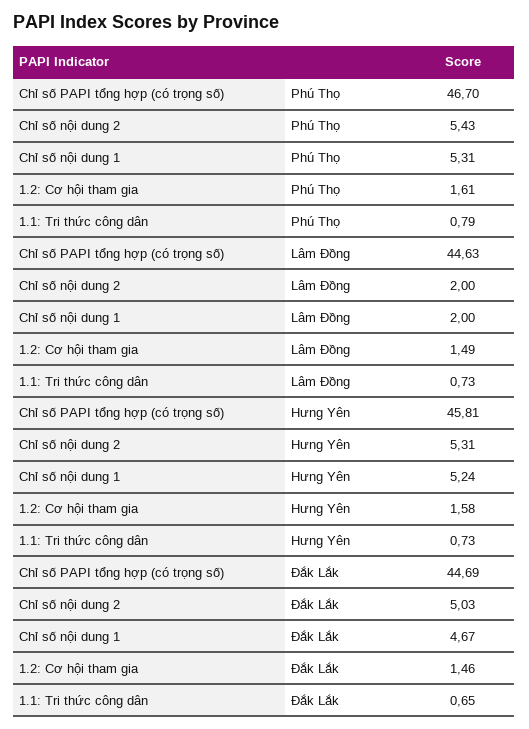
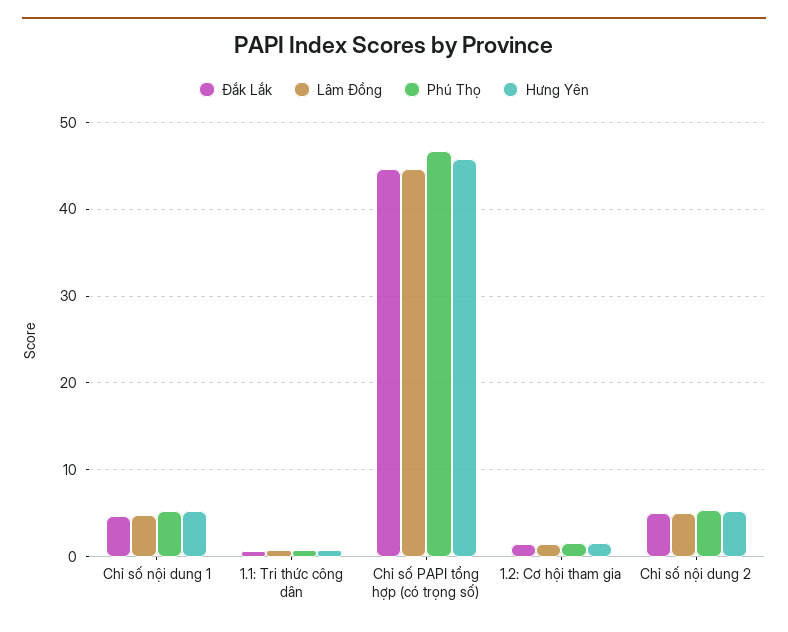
  {
    "Phú Thọ": {
      "Chỉ số PAPI tổng hợp (có trọng số)": 46.7,
      "Chỉ số nội dung 2": 5.43,
      "Chỉ số nội dung 1": 5.31,
      "1.2: Cơ hội tham gia": 1.61,
      "1.1: Tri thức công dân": 0.79
    },
    "Lâm Đồng": {
      "Chỉ số PAPI tổng hợp (có trọng số)": 44.63,
-     "Chỉ số nội dung 2": 2,
+     "Chỉ số nội dung 2": 5,
-     "Chỉ số nội dung 1": 2,
+     "Chỉ số nội dung 1": 5,
      "1.2: Cơ hội tham gia": 1.49,
      "1.1: Tri thức công dân": 0.73
    },
    "Hưng Yên": {
      "Chỉ số PAPI tổng hợp (có trọng số)": 45.81,
      "Chỉ số nội dung 2": 5.31,
      "Chỉ số nội dung 1": 5.24,
      "1.2: Cơ hội tham gia": 1.58,
      "1.1: Tri thức công dân": 0.73
    },
    "Đắk Lắk": {
      "Chỉ số PAPI tổng hợp (có trọng số)": 44.69,
      "Chỉ số nội dung 2": 5.03,
      "Chỉ số nội dung 1": 4.67,
      "1.2: Cơ hội tham gia": 1.46,
      "1.1: Tri thức công dân": 0.65
    }
  }

